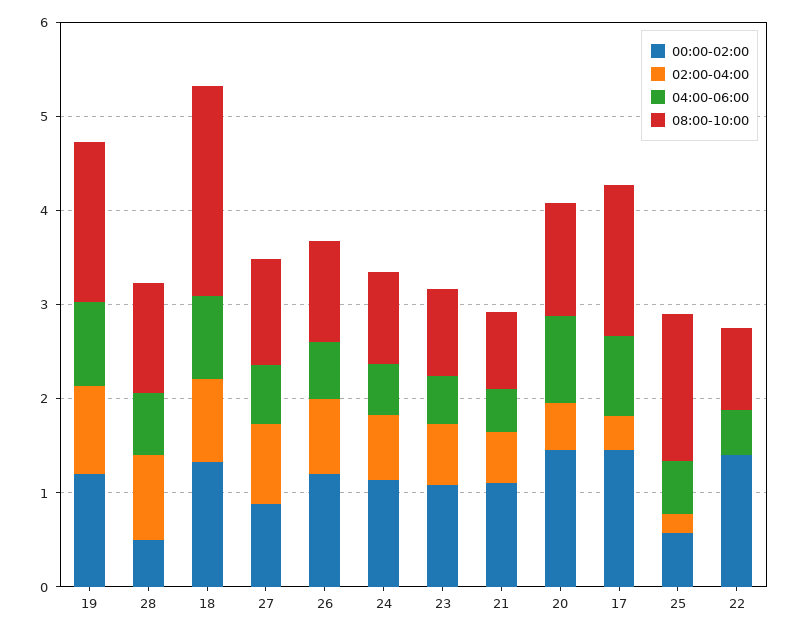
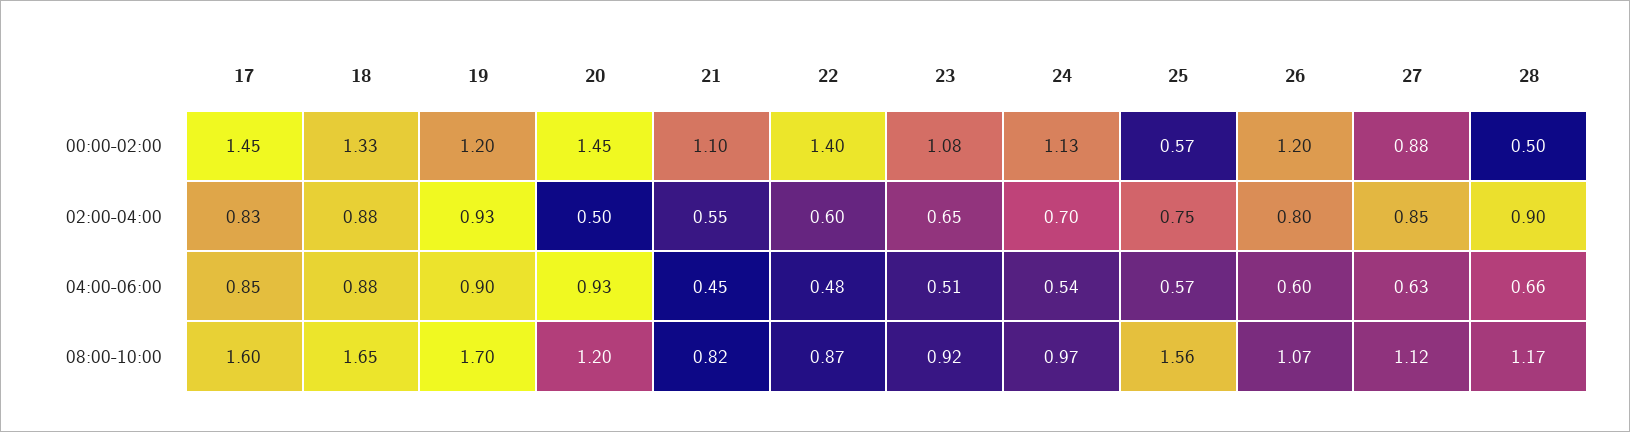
  {
    "00:00-02:00": {
      "19": 1.2,
      "28": 0.5,
      "18": 1.33,
      "27": 0.88,
      "26": 1.2,
      "24": 1.13,
      "23": 1.08,
      "21": 1.1,
      "20": 1.45,
      "17": 1.45,
      "25": 0.57,
      "22": 1.4
    },
    "02:00-04:00": {
      "19": 0.93,
      "28": 0.9,
      "18": 0.88,
      "27": 0.85,
      "26": 0.8,
      "24": 0.7,
      "23": 0.65,
      "21": 0.55,
      "20": 0.5,
-     "17": 0.4,
+     "17": 0.83,
-     "25": 0.2,
+     "25": 0.75,
-     "22": 0
+     "22": 0.6
    },
    "04:00-06:00": {
      "19": 0.9,
      "28": 0.66,
      "18": 0.88,
      "27": 0.63,
      "26": 0.6,
      "24": 0.54,
      "23": 0.51,
      "21": 0.45,
      "20": 0.93,
      "17": 0.85,
      "25": 0.57,
      "22": 0.48
    },
    "08:00-10:00": {
      "19": 1.7,
      "28": 1.17,
-     "18": 2.2,
+     "18": 1.65,
      "27": 1.12,
      "26": 1.07,
      "24": 0.97,
      "23": 0.92,
      "21": 0.82,
      "20": 1.2,
      "17": 1.6,
      "25": 1.56,
      "22": 0.87
    }
  }

